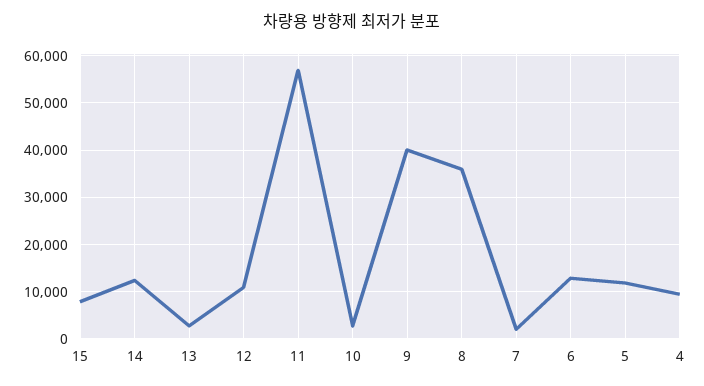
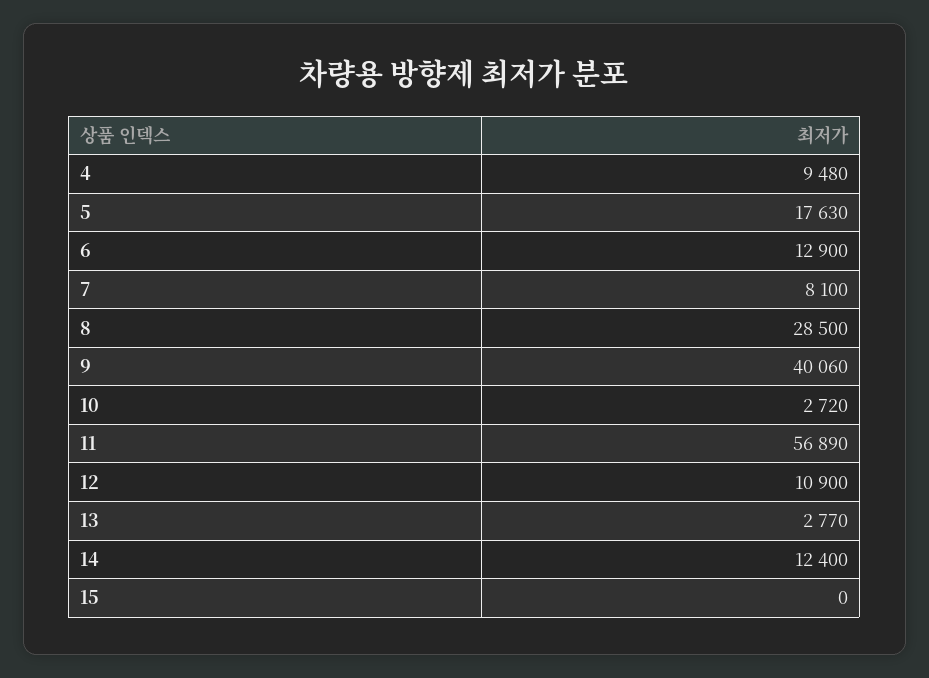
  {
-   "15": 8000,
+   "15": 0,
    "14": 12400,
    "13": 2770,
    "12": 10900,
    "11": 56890,
    "10": 2720,
    "9": 40060,
-   "8": 36000,
+   "8": 28500,
-   "7": 2000,
+   "7": 8100,
    "6": 12900,
-   "5": 12000,
+   "5": 17630,
    "4": 9480
  }

